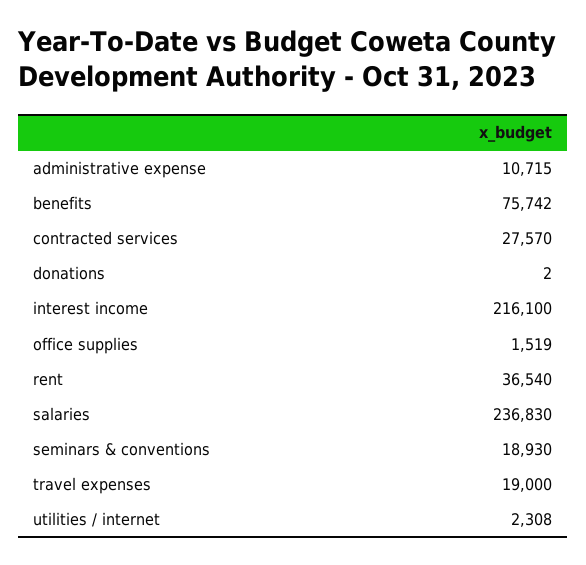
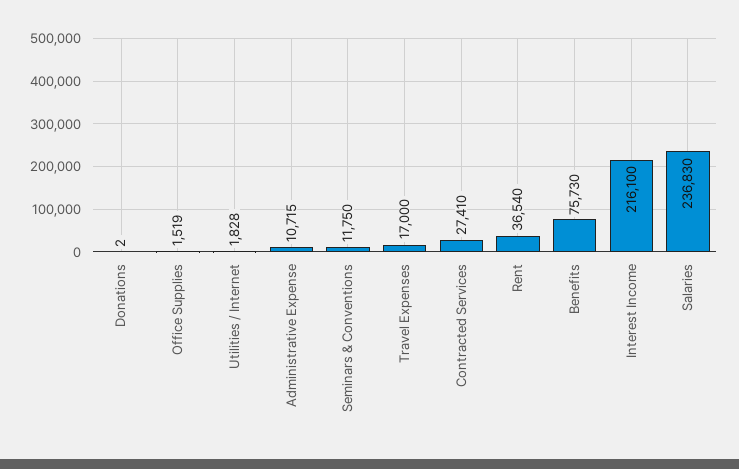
  {
    "administrative expense": 10715,
-   "benefits": 75742,
+   "benefits": 75730,
-   "contracted services": 27570,
+   "contracted services": 27410,
    "donations": 2,
    "interest income": 216100,
    "office supplies": 1519,
    "rent": 36540,
    "salaries": 236830,
-   "seminars & conventions": 18930,
+   "seminars & conventions": 11750,
-   "travel expenses": 19000,
+   "travel expenses": 17000,
-   "utilities / internet": 2308
+   "utilities / internet": 1828
  }

